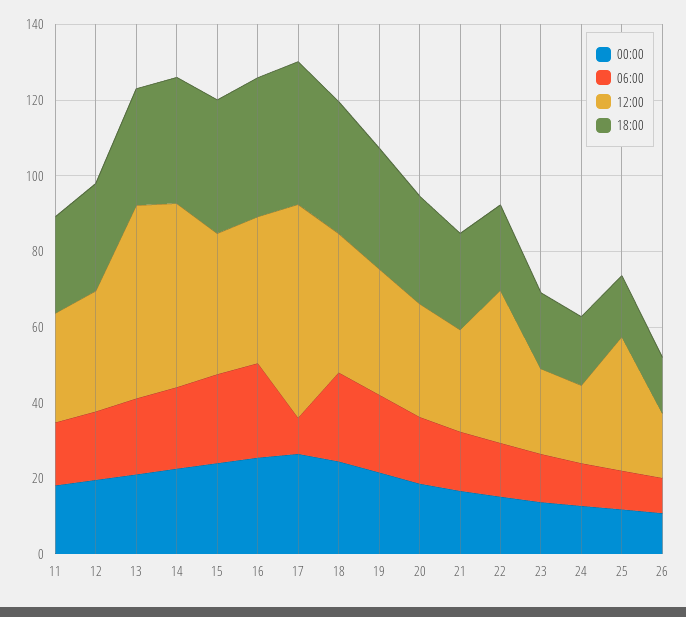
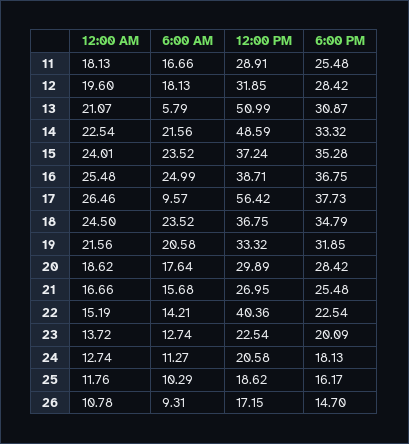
  {
    "00:00": {
      "11": 18.13,
      "12": 19.6,
      "13": 21.07,
      "14": 22.54,
      "15": 24.01,
      "16": 25.48,
      "17": 26.46,
      "18": 24.5,
      "19": 21.56,
      "20": 18.62,
      "21": 16.66,
      "22": 15.19,
      "23": 13.72,
      "24": 12.74,
      "25": 11.76,
      "26": 10.78
    },
    "06:00": {
      "11": 16.66,
      "12": 18.13,
-     "13": 20,
+     "13": 5.79,
      "14": 21.56,
      "15": 23.52,
      "16": 24.99,
      "17": 9.57,
      "18": 23.52,
      "19": 20.58,
      "20": 17.64,
      "21": 15.68,
      "22": 14.21,
      "23": 12.74,
      "24": 11.27,
      "25": 10.29,
      "26": 9.31
    },
    "12:00": {
      "11": 28.91,
      "12": 31.85,
      "13": 50.99,
      "14": 48.59,
      "15": 37.24,
      "16": 38.71,
      "17": 56.42,
      "18": 36.75,
      "19": 33.32,
      "20": 29.89,
      "21": 26.95,
      "22": 40.36,
      "23": 22.54,
      "24": 20.58,
-     "25": 35,
+     "25": 18.62,
      "26": 17.15
    },
    "18:00": {
      "11": 25.48,
      "12": 28.42,
      "13": 30.87,
      "14": 33.32,
      "15": 35.28,
      "16": 36.75,
      "17": 37.73,
      "18": 34.79,
      "19": 31.85,
      "20": 28.42,
      "21": 25.48,
      "22": 22.54,
      "23": 20.09,
      "24": 18.13,
      "25": 16.17,
      "26": 14.7
    }
  }

